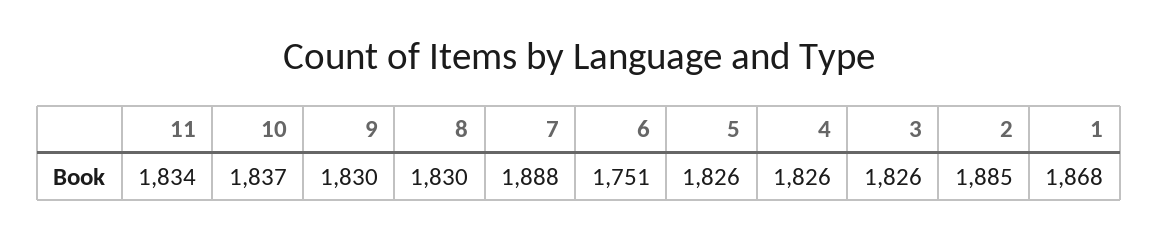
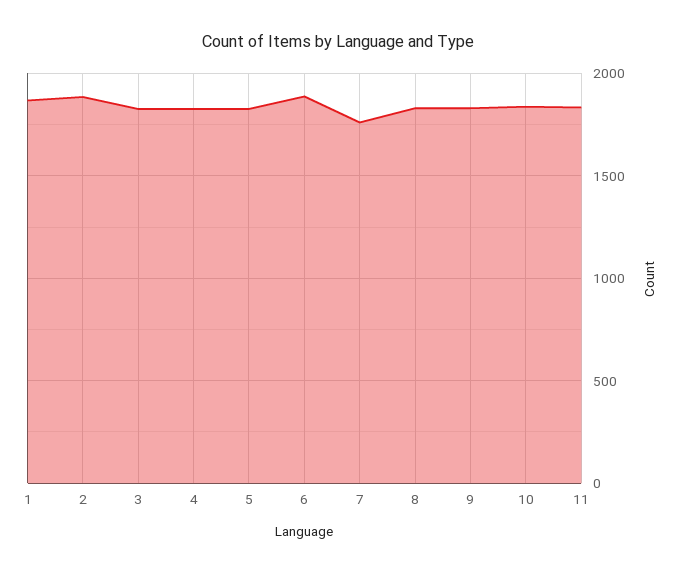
  {
    "11": 1834,
    "10": 1837,
    "9": 1830,
    "8": 1830,
-   "7": 1888,
+   "7": 1750,
-   "6": 1751,
+   "6": 1900,
    "5": 1826,
    "4": 1826,
    "3": 1826,
    "2": 1885,
    "1": 1868
  }

